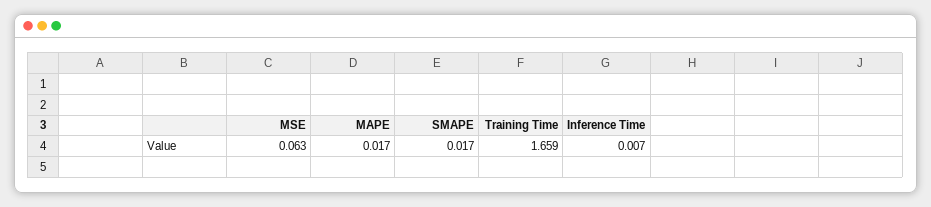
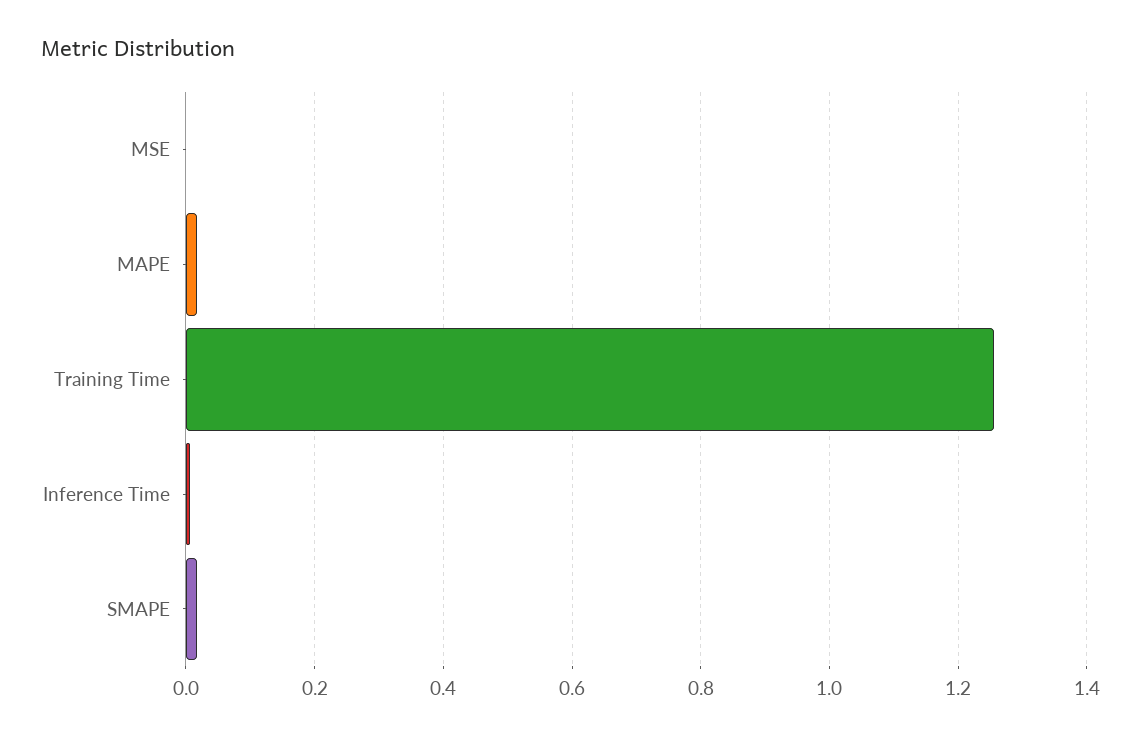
  {
-   "MSE": 0.063,
+   "MSE": 0,
    "MAPE": 0.017,
    "SMAPE": 0.017,
-   "Training Time": 1.659,
+   "Training Time": 1.26,
    "Inference Time": 0.007
  }

